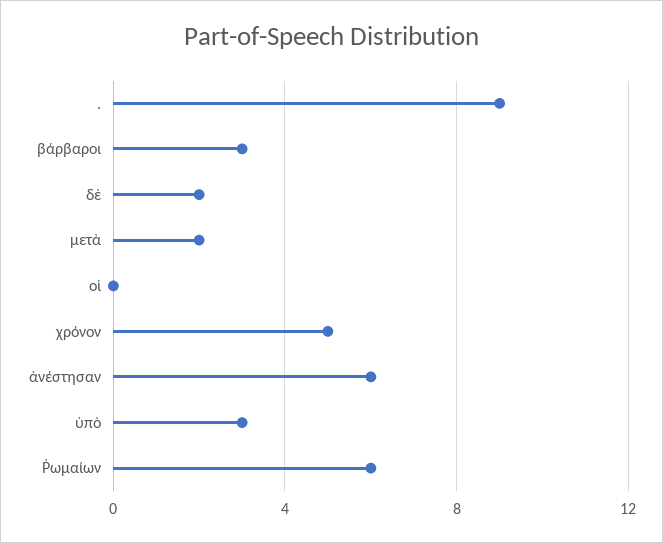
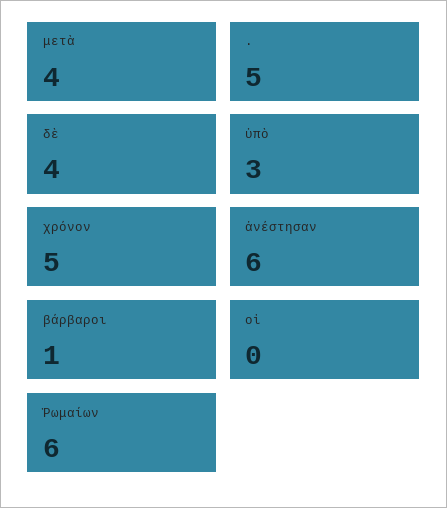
  {
-   ".": 9,
+   ".": 5,
-   "βάρβαροι": 3,
+   "βάρβαροι": 1,
-   "δὲ": 2,
+   "δὲ": 4,
-   "μετὰ": 2,
+   "μετὰ": 4,
    "οἱ": 0,
    "χρόνον": 5,
    "ἀνέστησαν": 6,
    "ὑπὸ": 3,
    "Ῥωμαίων": 6
  }

